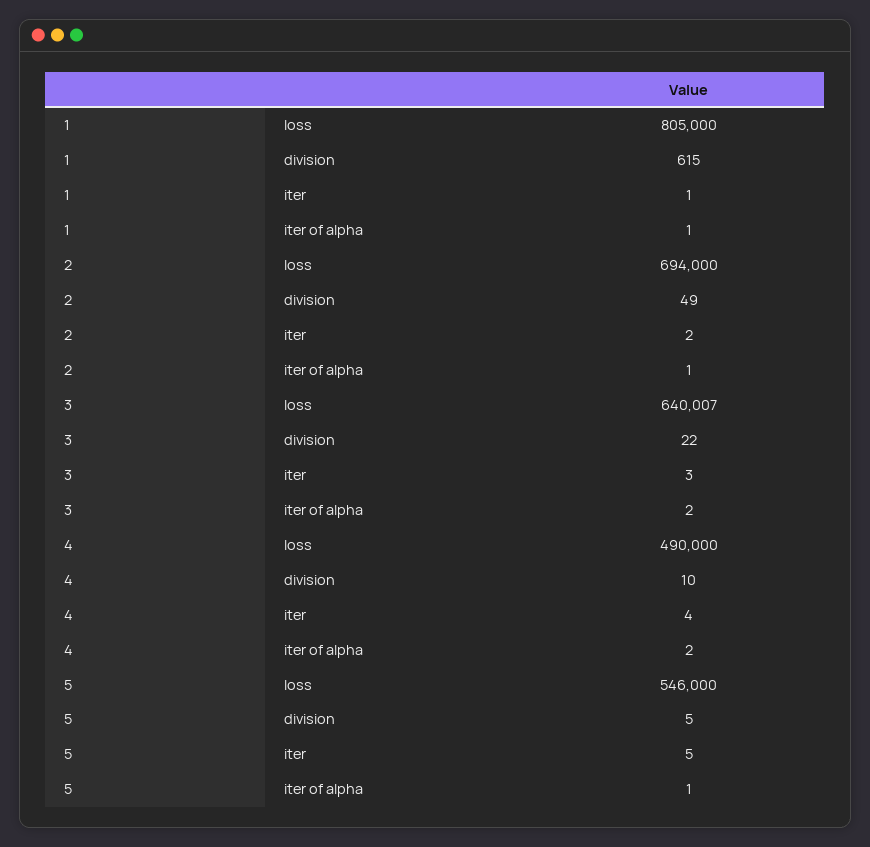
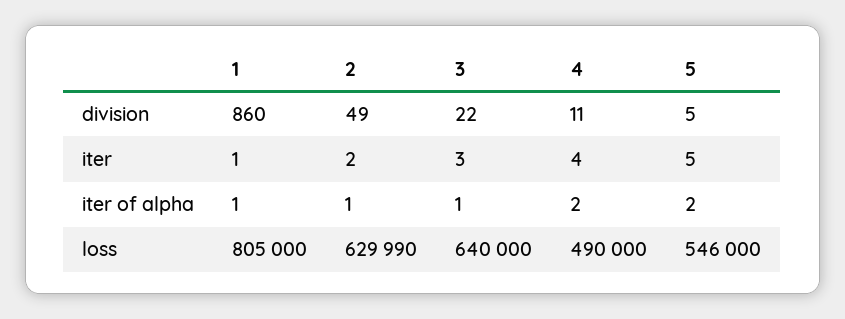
  {
    "1": {
      "loss": 805000,
-     "division": 615,
+     "division": 860,
      "iter": 1,
      "iter of alpha": 1
    },
    "2": {
-     "loss": 694000,
+     "loss": 629990,
      "division": 49,
      "iter": 2,
      "iter of alpha": 1
    },
    "3": {
-     "loss": 640007,
+     "loss": 640000,
      "division": 22,
      "iter": 3,
-     "iter of alpha": 2
+     "iter of alpha": 1
    },
    "4": {
      "loss": 490000,
-     "division": 10,
+     "division": 11,
      "iter": 4,
      "iter of alpha": 2
    },
    "5": {
      "loss": 546000,
      "division": 5,
      "iter": 5,
-     "iter of alpha": 1
+     "iter of alpha": 2
    }
  }

